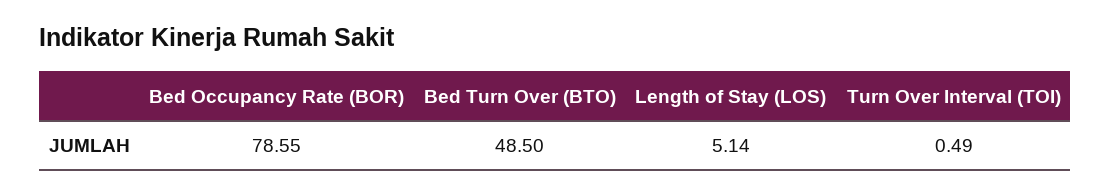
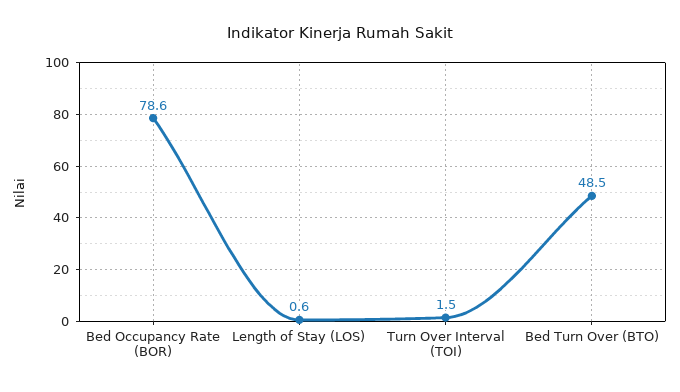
  {
    "Bed Occupancy Rate (BOR)": 78.55,
    "Bed Turn Over (BTO)": 48.5,
-   "Length of Stay (LOS)": 5.14,
+   "Length of Stay (LOS)": 0.6,
-   "Turn Over Interval (TOI)": 0.49
+   "Turn Over Interval (TOI)": 1.5
  }

